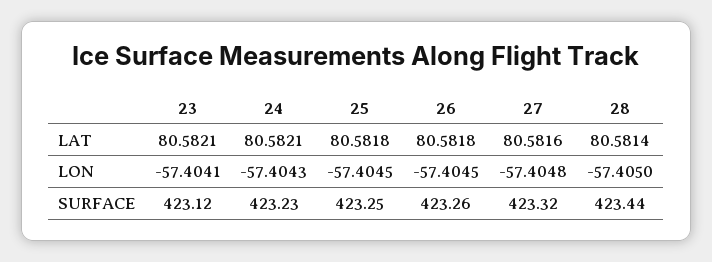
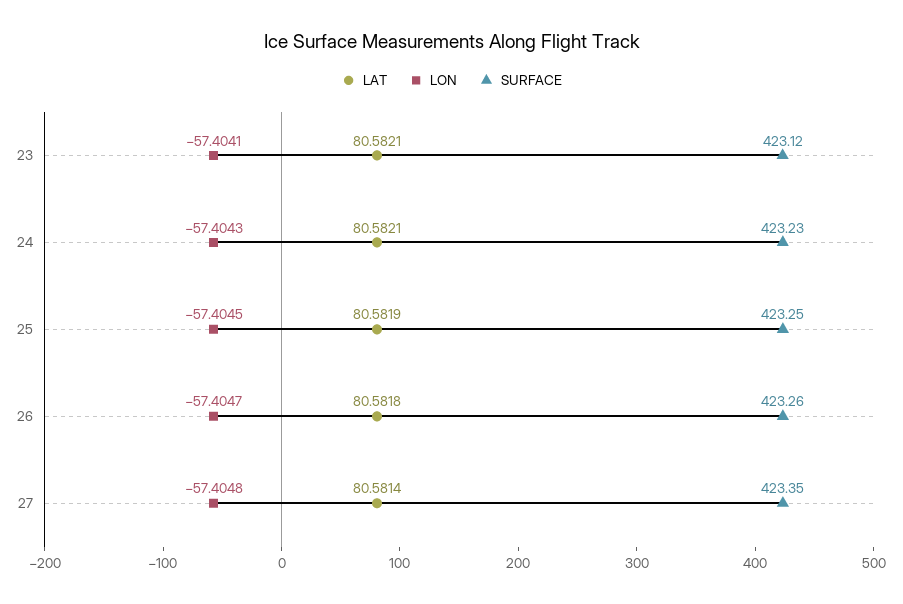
  {
    "LAT": {
      "23": 80.5821,
      "24": 80.5821,
-     "25": 80.5818,
+     "25": 80.5819,
      "26": 80.5818,
-     "27": 80.5816,
+     "27": 80.5814
-     "28": 80.5814
    },
    "LON": {
      "23": -57.4041,
      "24": -57.4043,
      "25": -57.4045,
-     "26": -57.4045,
+     "26": -57.4047,
-     "27": -57.4048,
+     "27": -57.4048
-     "28": -57.405
    },
    "SURFACE": {
      "23": 423.12,
      "24": 423.23,
      "25": 423.25,
      "26": 423.26,
-     "27": 423.32,
+     "27": 423.35
-     "28": 423.44
    }
  }

